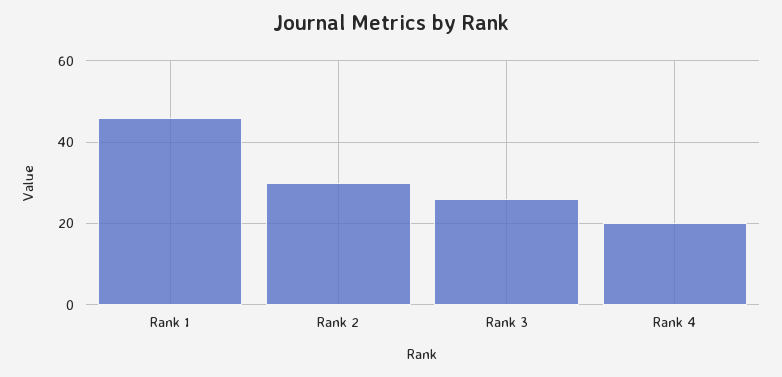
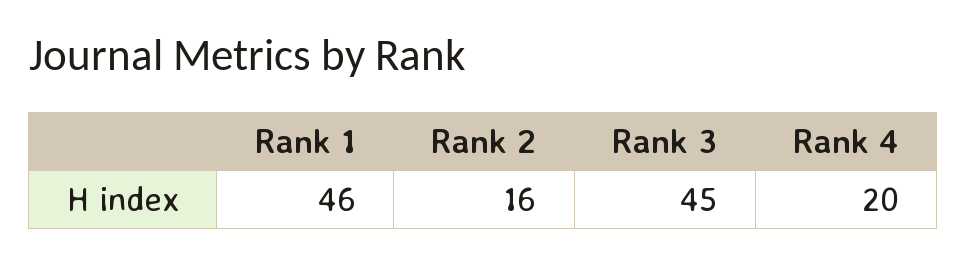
  {
    "Rank 1": 46,
-   "Rank 2": 30,
+   "Rank 2": 16,
-   "Rank 3": 25,
+   "Rank 3": 45,
    "Rank 4": 20
  }

